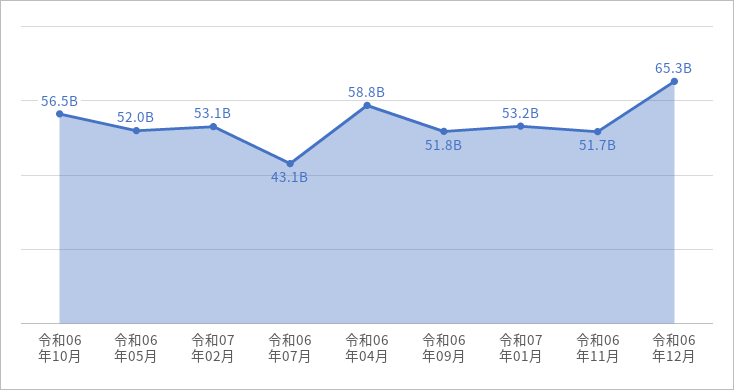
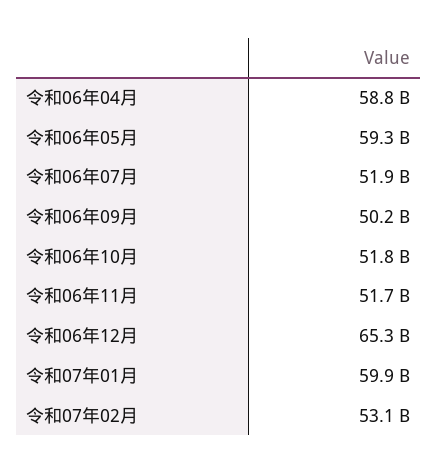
  {
-   "令和06年10月": 56500000000,
+   "令和06年10月": 51800000000,
-   "令和06年05月": 52000000000,
+   "令和06年05月": 59300000000,
    "令和07年02月": 53100000000,
-   "令和06年07月": 43100000000,
+   "令和06年07月": 51900000000,
    "令和06年04月": 58800000000,
-   "令和06年09月": 51800000000,
+   "令和06年09月": 50200000000,
-   "令和07年01月": 53200000000,
+   "令和07年01月": 59900000000,
    "令和06年11月": 51700000000,
    "令和06年12月": 65300000000
  }

